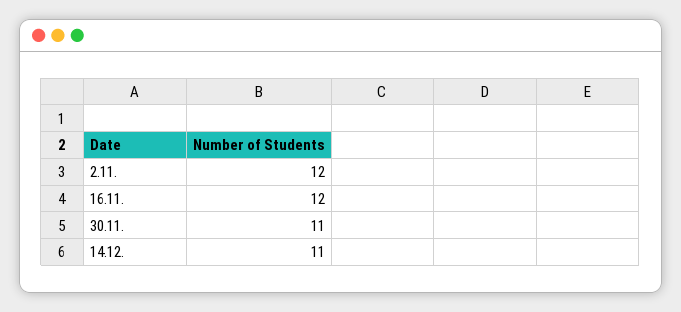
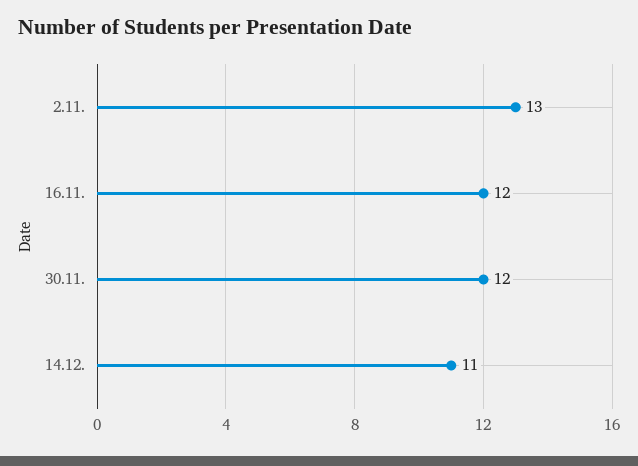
  {
-   "2.11.": 12,
+   "2.11.": 13,
    "16.11.": 12,
-   "30.11.": 11,
+   "30.11.": 12,
    "14.12.": 11
  }

